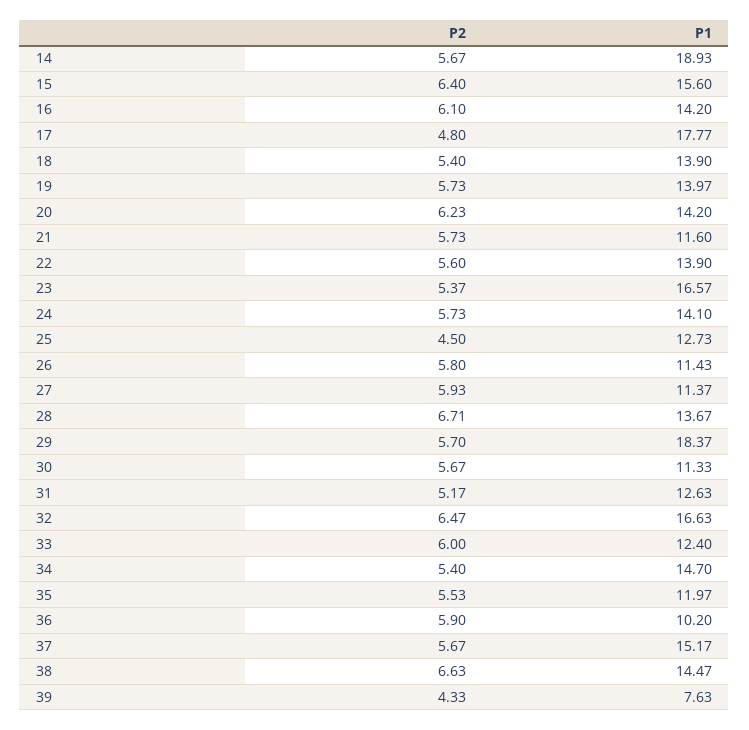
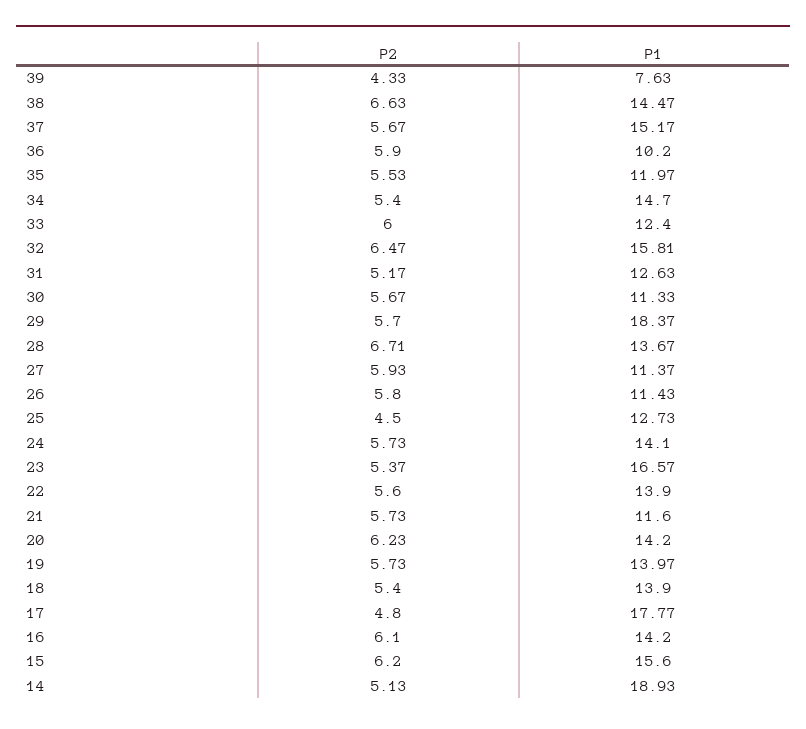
  {
    "P2": {
-     "14": 5.67,
+     "14": 5.13,
-     "15": 6.4,
+     "15": 6.2,
      "16": 6.1,
      "17": 4.8,
      "18": 5.4,
      "19": 5.73,
      "20": 6.23,
      "21": 5.73,
      "22": 5.6,
      "23": 5.37,
      "24": 5.73,
      "25": 4.5,
      "26": 5.8,
      "27": 5.93,
      "28": 6.71,
      "29": 5.7,
      "30": 5.67,
      "31": 5.17,
      "32": 6.47,
      "33": 6,
      "34": 5.4,
      "35": 5.53,
      "36": 5.9,
      "37": 5.67,
      "38": 6.63,
      "39": 4.33
    },
    "P1": {
      "14": 18.93,
      "15": 15.6,
      "16": 14.2,
      "17": 17.77,
      "18": 13.9,
      "19": 13.97,
      "20": 14.2,
      "21": 11.6,
      "22": 13.9,
      "23": 16.57,
      "24": 14.1,
      "25": 12.73,
      "26": 11.43,
      "27": 11.37,
      "28": 13.67,
      "29": 18.37,
      "30": 11.33,
      "31": 12.63,
-     "32": 16.63,
+     "32": 15.81,
      "33": 12.4,
      "34": 14.7,
      "35": 11.97,
      "36": 10.2,
      "37": 15.17,
      "38": 14.47,
      "39": 7.63
    }
  }

